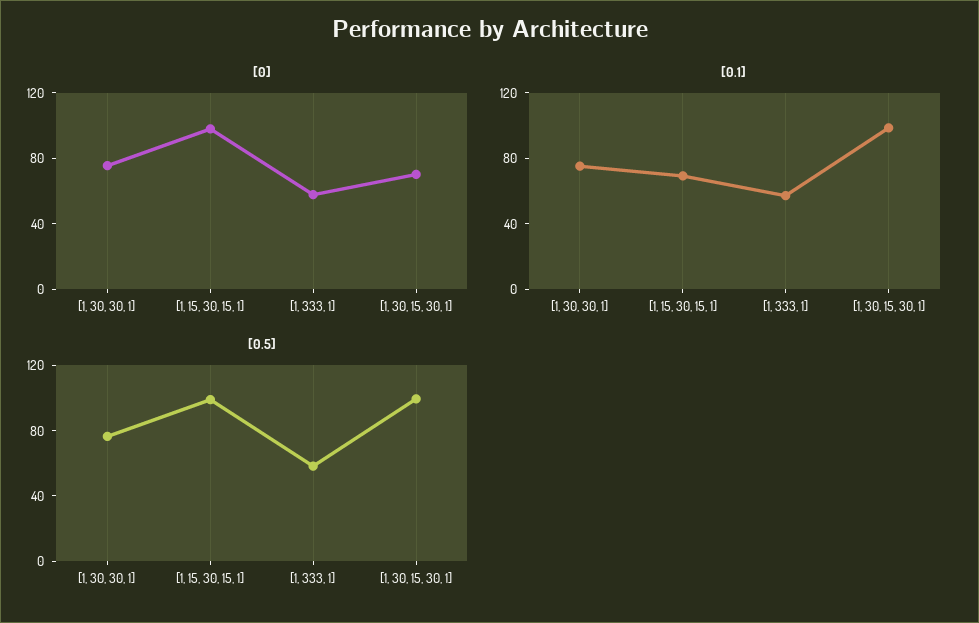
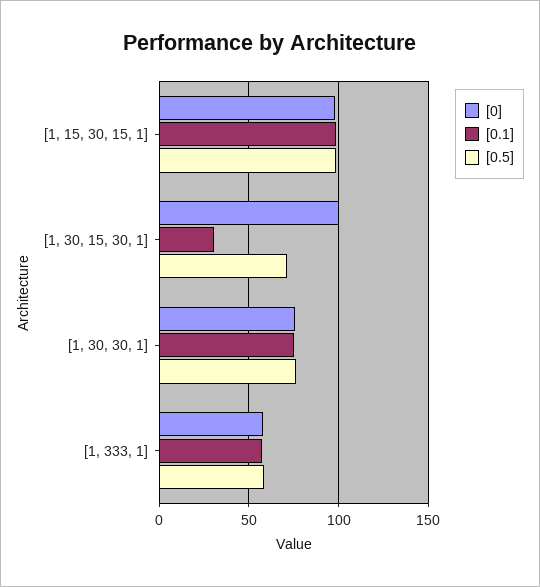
  {
    "[0]": {
      "[1, 30, 30, 1]": 75,
      "[1, 15, 30, 15, 1]": 100,
      "[1, 333, 1]": 60,
-     "[1, 30, 15, 30, 1]": 70
+     "[1, 30, 15, 30, 1]": 100
    },
    "[0.1]": {
      "[1, 30, 30, 1]": 75,
-     "[1, 15, 30, 15, 1]": 70,
+     "[1, 15, 30, 15, 1]": 100,
      "[1, 333, 1]": 55,
-     "[1, 30, 15, 30, 1]": 100
+     "[1, 30, 15, 30, 1]": 30
    },
    "[0.5]": {
      "[1, 30, 30, 1]": 75,
      "[1, 15, 30, 15, 1]": 100,
      "[1, 333, 1]": 60,
-     "[1, 30, 15, 30, 1]": 100
+     "[1, 30, 15, 30, 1]": 70
    }
  }

